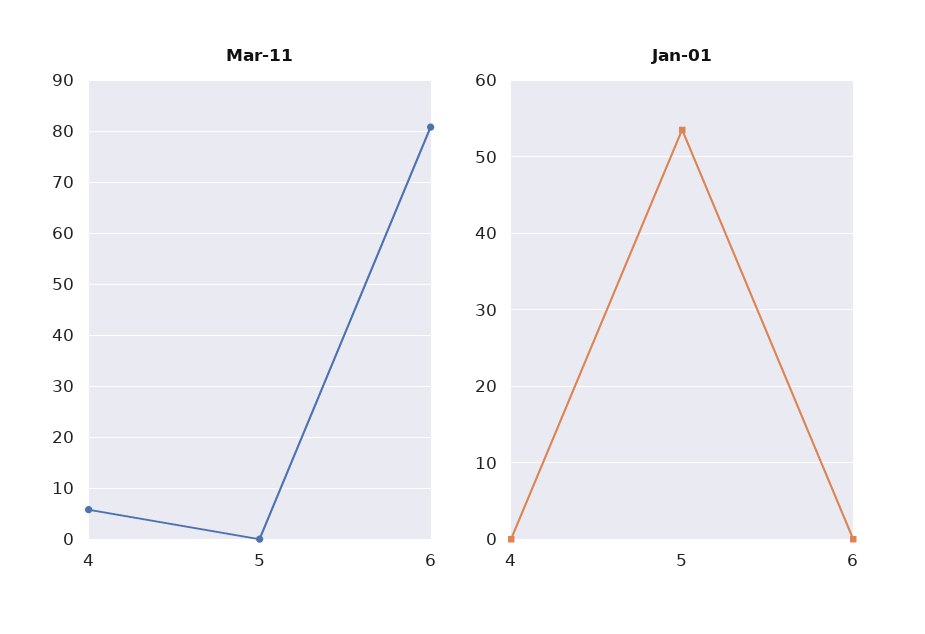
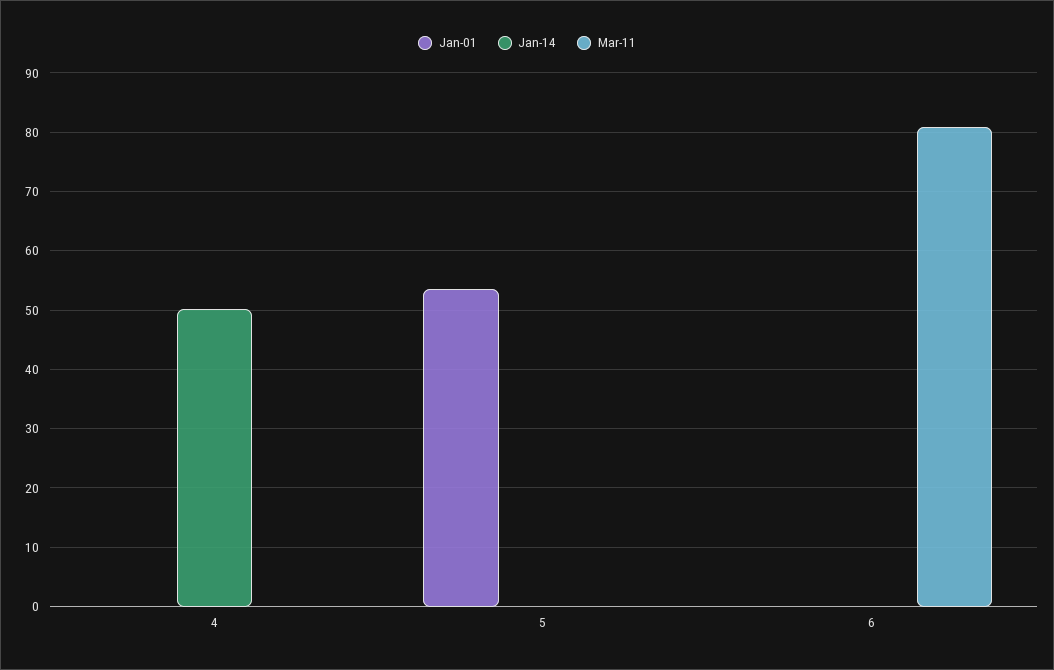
  {
    "Mar-11": {
-     "4": 6,
+     "4": 0,
      "5": 0,
      "6": 80
    },
    "Jan-01": {
      "4": 0,
      "5": 54,
      "6": 0
-   }
+   },
+   "Jan-14": {
+     "4": 50,
+     "5": 0,
+     "6": 0
+   }
  }

